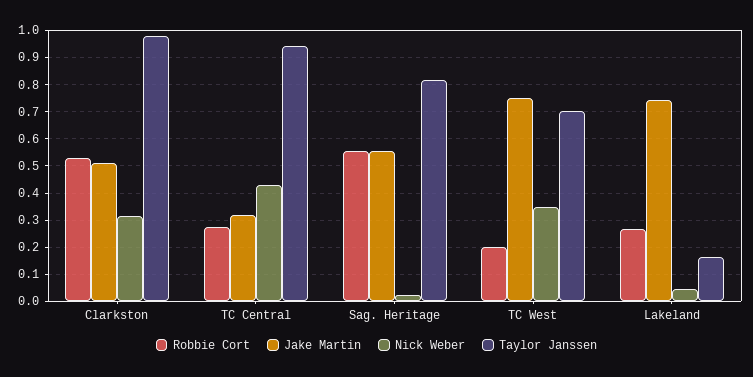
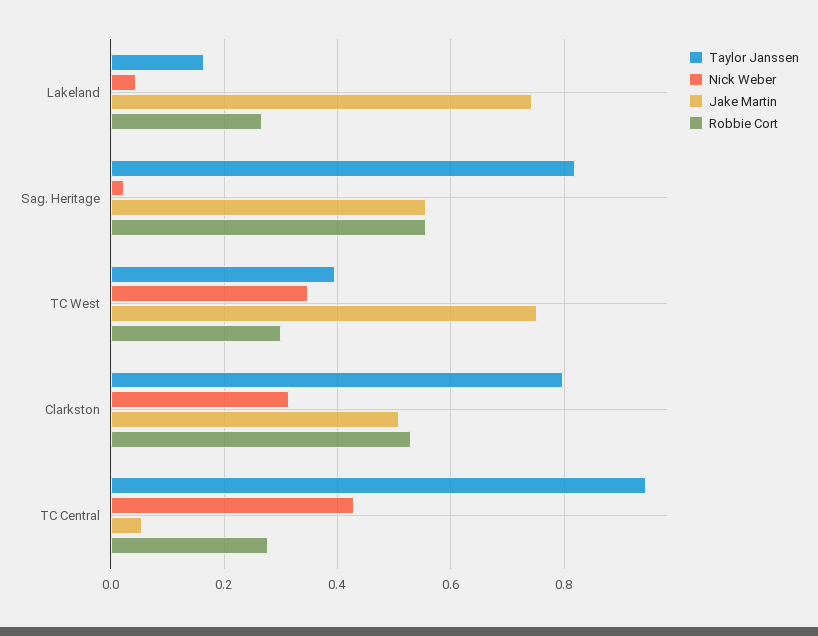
  {
    "Robbie Cort": {
      "Clarkston": 0.52,
      "TC Central": 0.28,
      "Sag. Heritage": 0.56,
-     "TC West": 0.2,
+     "TC West": 0.3,
      "Lakeland": 0.26
    },
    "Jake Martin": {
      "Clarkston": 0.5,
-     "TC Central": 0.325,
+     "TC Central": 0.06,
      "Sag. Heritage": 0.56,
      "TC West": 0.76,
      "Lakeland": 0.74
    },
    "Nick Weber": {
      "Clarkston": 0.32,
      "TC Central": 0.42,
      "Sag. Heritage": 0.02,
      "TC West": 0.34,
      "Lakeland": 0.04
    },
    "Taylor Janssen": {
-     "Clarkston": 0.975,
+     "Clarkston": 0.8,
      "TC Central": 0.94,
      "Sag. Heritage": 0.82,
-     "TC West": 0.7,
+     "TC West": 0.4,
      "Lakeland": 0.16
    }
  }

